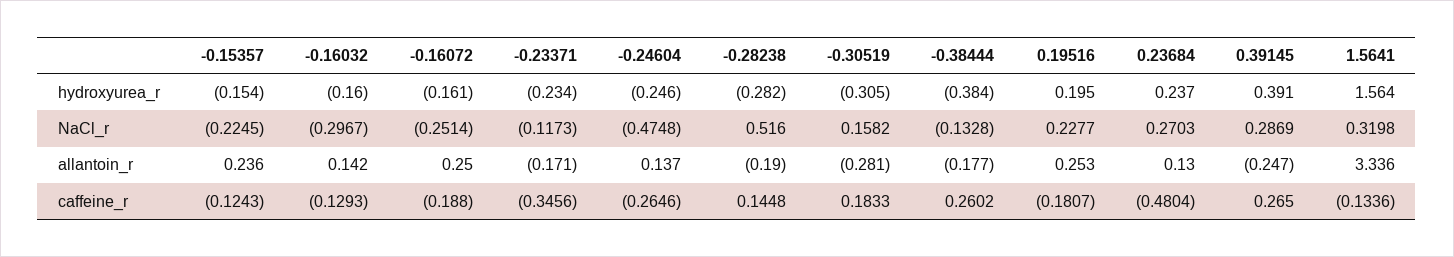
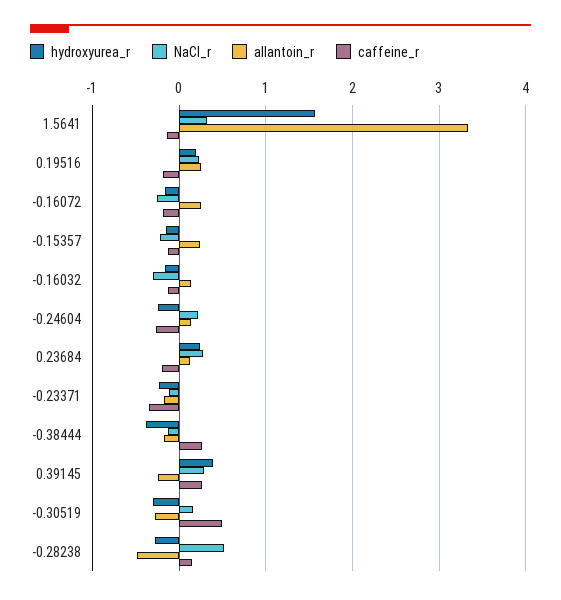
  {
    "hydroxyurea_r": {
      "-0.15357": -0.154,
      "-0.16032": -0.16,
      "-0.16072": -0.161,
      "-0.23371": -0.234,
      "-0.24604": -0.246,
      "-0.28238": -0.282,
      "-0.30519": -0.305,
      "-0.38444": -0.384,
      "0.19516": 0.195,
      "0.23684": 0.237,
      "0.39145": 0.391,
      "1.5641": 1.564
    },
    "NaCl_r": {
      "-0.15357": -0.2245,
      "-0.16032": -0.2967,
      "-0.16072": -0.2514,
      "-0.23371": -0.1173,
-     "-0.24604": -0.4748,
+     "-0.24604": 0.2,
      "-0.28238": 0.516,
      "-0.30519": 0.1582,
      "-0.38444": -0.1328,
      "0.19516": 0.2277,
      "0.23684": 0.2703,
      "0.39145": 0.2869,
      "1.5641": 0.3198
    },
    "allantoin_r": {
      "-0.15357": 0.236,
      "-0.16032": 0.142,
      "-0.16072": 0.25,
      "-0.23371": -0.171,
      "-0.24604": 0.137,
-     "-0.28238": -0.19,
+     "-0.28238": -0.5,
      "-0.30519": -0.281,
      "-0.38444": -0.177,
      "0.19516": 0.253,
      "0.23684": 0.13,
      "0.39145": -0.247,
      "1.5641": 3.336
    },
    "caffeine_r": {
      "-0.15357": -0.1243,
      "-0.16032": -0.1293,
      "-0.16072": -0.188,
      "-0.23371": -0.3456,
      "-0.24604": -0.2646,
      "-0.28238": 0.1448,
-     "-0.30519": 0.1833,
+     "-0.30519": 0.5,
      "-0.38444": 0.2602,
      "0.19516": -0.1807,
-     "0.23684": -0.4804,
+     "0.23684": -0.2,
      "0.39145": 0.265,
      "1.5641": -0.1336
    }
  }

